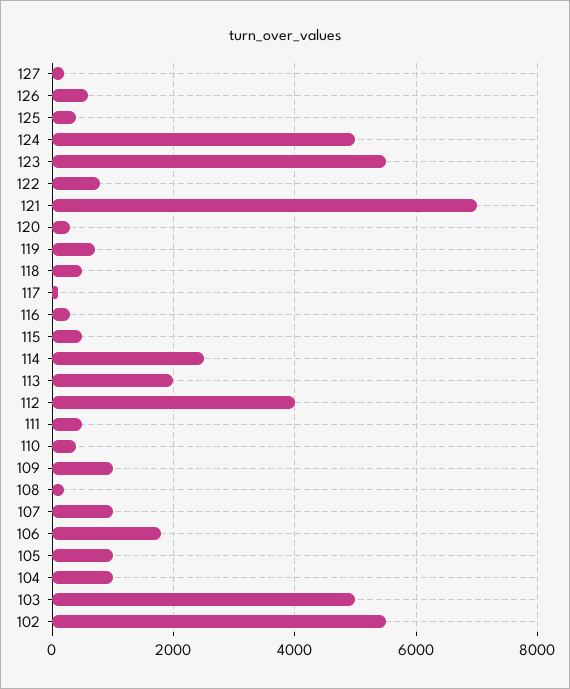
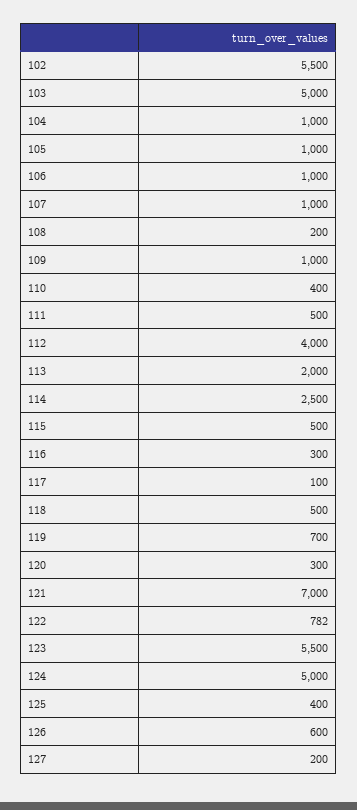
  {
    "127": 200,
    "126": 600,
    "125": 400,
    "124": 5000,
    "123": 5500,
    "122": 782,
    "121": 7000,
    "120": 300,
    "119": 700,
    "118": 500,
    "117": 100,
    "116": 300,
    "115": 500,
    "114": 2500,
    "113": 2000,
    "112": 4000,
    "111": 500,
    "110": 400,
    "109": 1000,
    "108": 200,
    "107": 1000,
-   "106": 1800,
+   "106": 1000,
    "105": 1000,
    "104": 1000,
    "103": 5000,
    "102": 5500
  }

